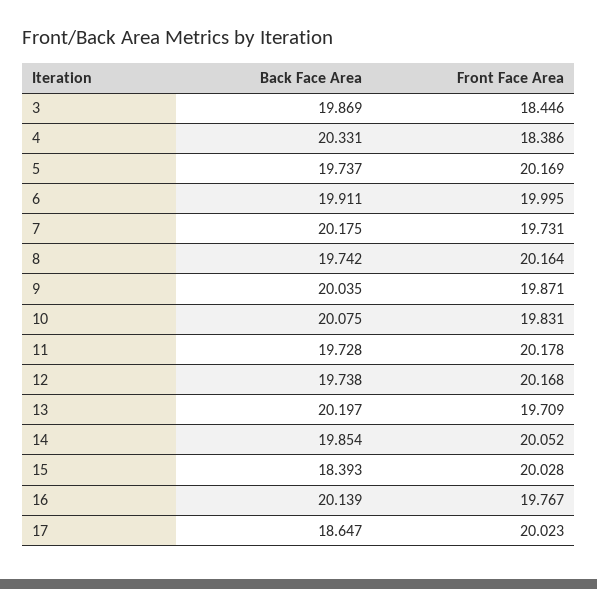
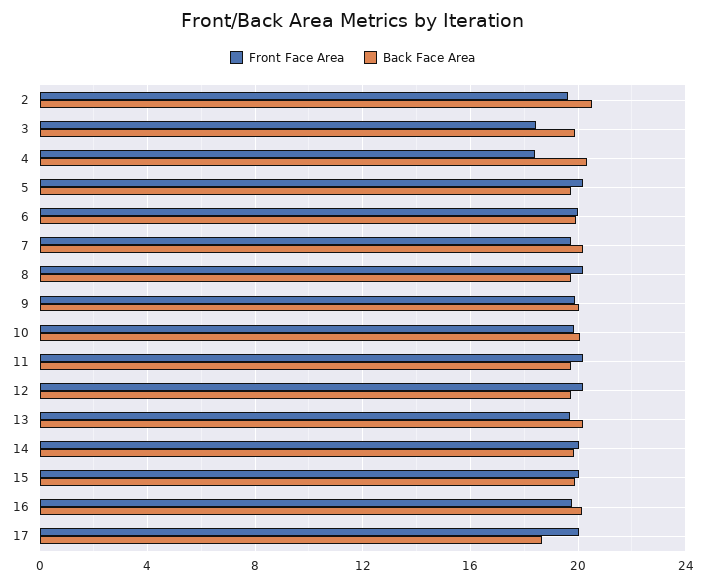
  {
    "Back Face Area": {
      "3": 19.869,
      "4": 20.331,
      "5": 19.737,
      "6": 19.911,
      "7": 20.175,
      "8": 19.742,
      "9": 20.035,
      "10": 20.075,
      "11": 19.728,
      "12": 19.738,
      "13": 20.197,
      "14": 19.854,
-     "15": 18.393,
+     "15": 20,
      "16": 20.139,
-     "17": 18.647
+     "17": 18.647,
+     "2": 20.5
    },
    "Front Face Area": {
      "3": 18.446,
      "4": 18.386,
      "5": 20.169,
      "6": 19.995,
      "7": 19.731,
      "8": 20.164,
      "9": 19.871,
      "10": 19.831,
      "11": 20.178,
      "12": 20.168,
      "13": 19.709,
      "14": 20.052,
      "15": 20.028,
      "16": 19.767,
-     "17": 20.023
+     "17": 20.023,
+     "2": 19.5
    }
  }

